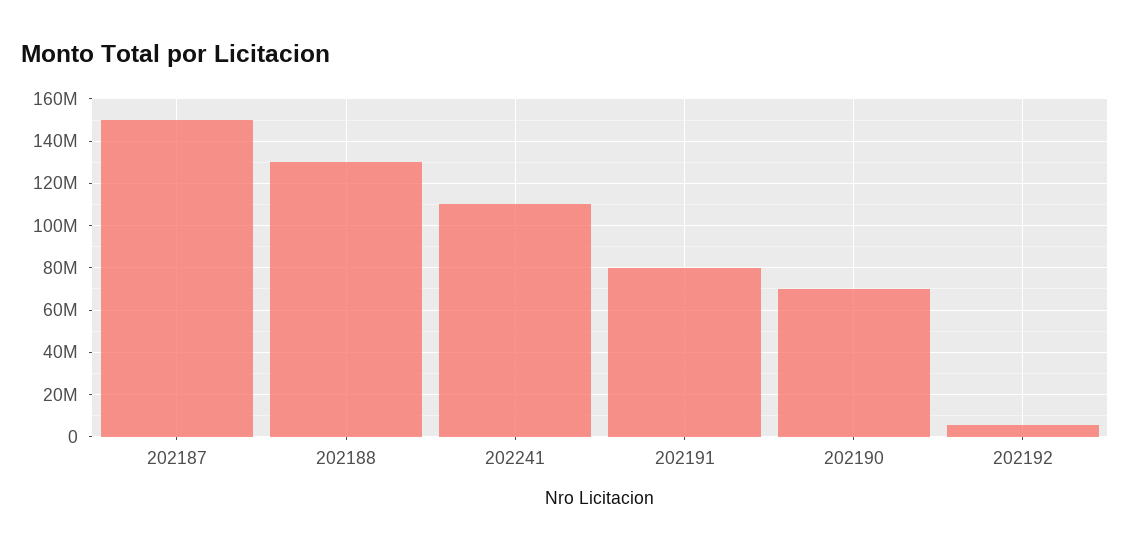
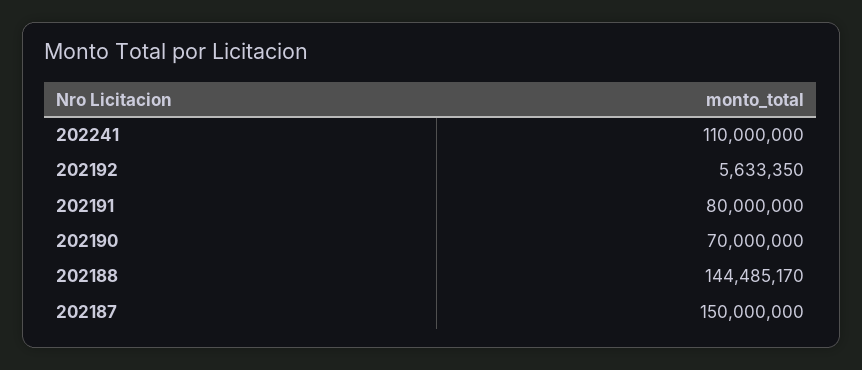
  {
    "202187": 150000000,
-   "202188": 130000000,
+   "202188": 144485170,
    "202241": 110000000,
    "202191": 80000000,
    "202190": 70000000,
    "202192": 5633350
  }

